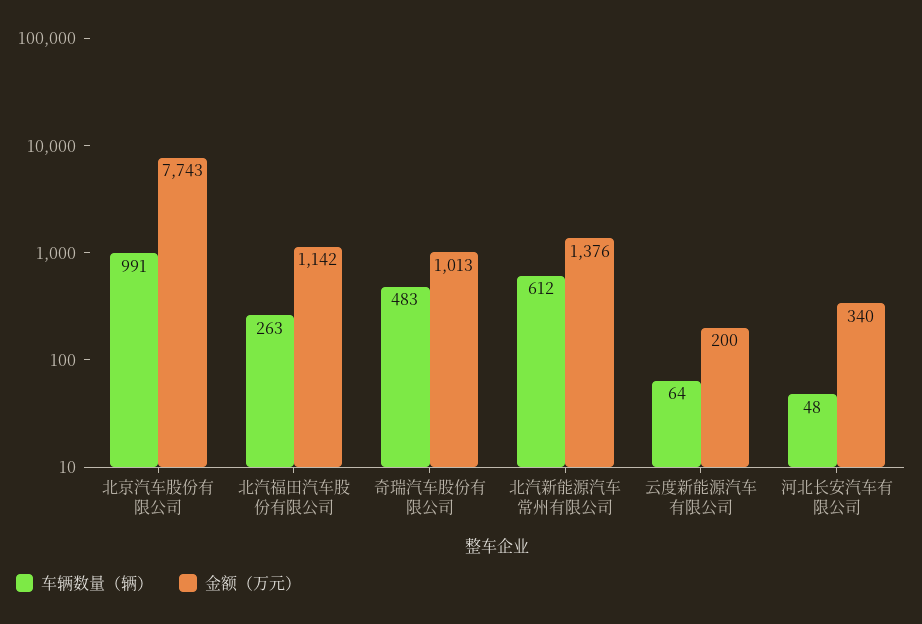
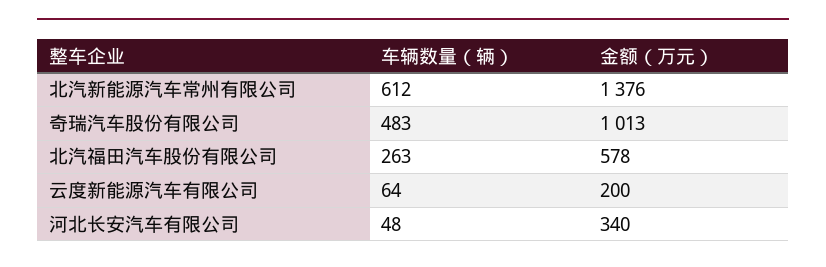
  {
    "车辆数量（辆）": {
-     "北京汽车股份有限公司": 991,
      "北汽福田汽车股份有限公司": 263,
      "奇瑞汽车股份有限公司": 483,
      "北汽新能源汽车常州有限公司": 612,
      "云度新能源汽车有限公司": 64,
      "河北长安汽车有限公司": 48
    },
    "金额（万元）": {
-     "北京汽车股份有限公司": 7743,
-     "北汽福田汽车股份有限公司": 1142,
+     "北汽福田汽车股份有限公司": 578,
      "奇瑞汽车股份有限公司": 1013,
      "北汽新能源汽车常州有限公司": 1376,
      "云度新能源汽车有限公司": 200,
      "河北长安汽车有限公司": 340
    }
  }

